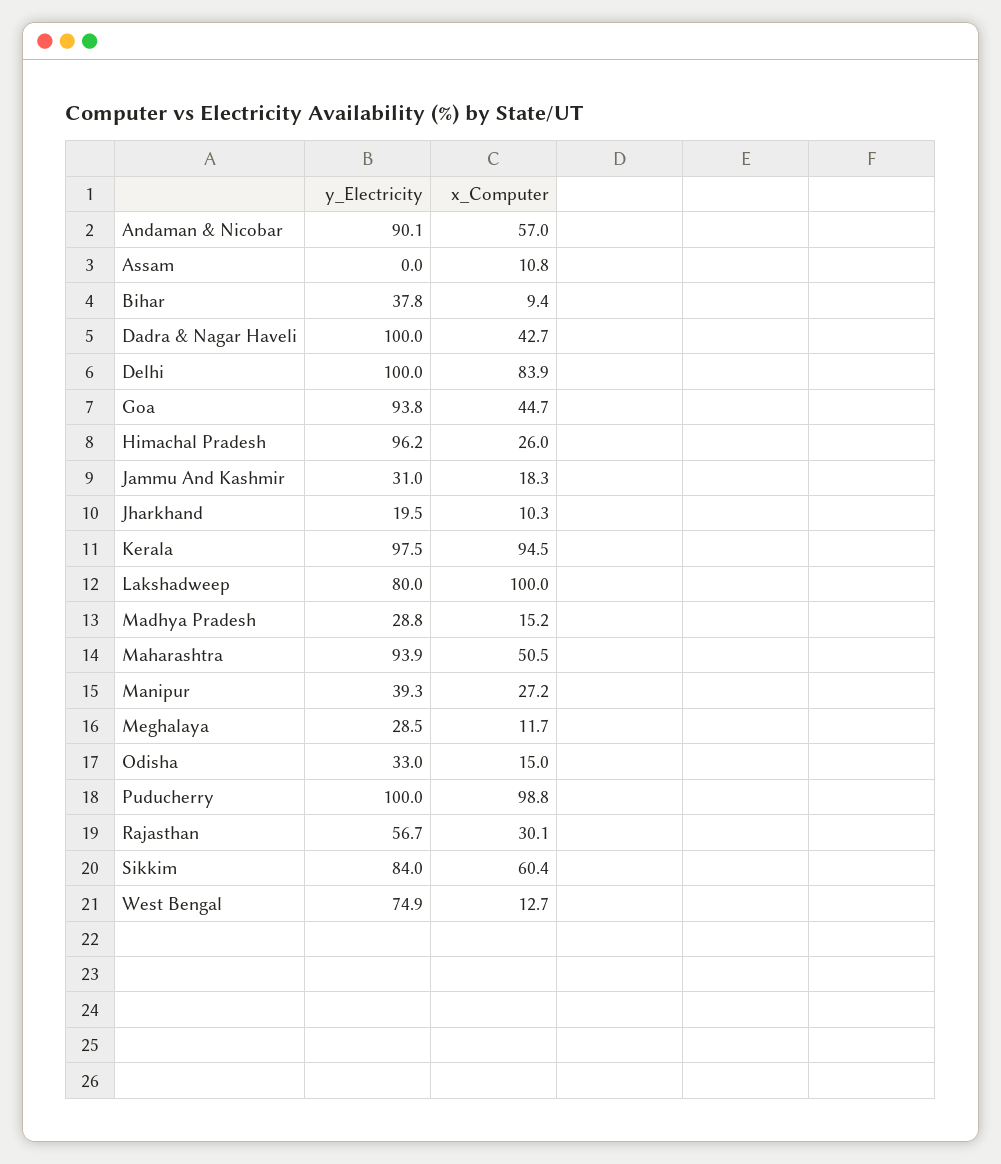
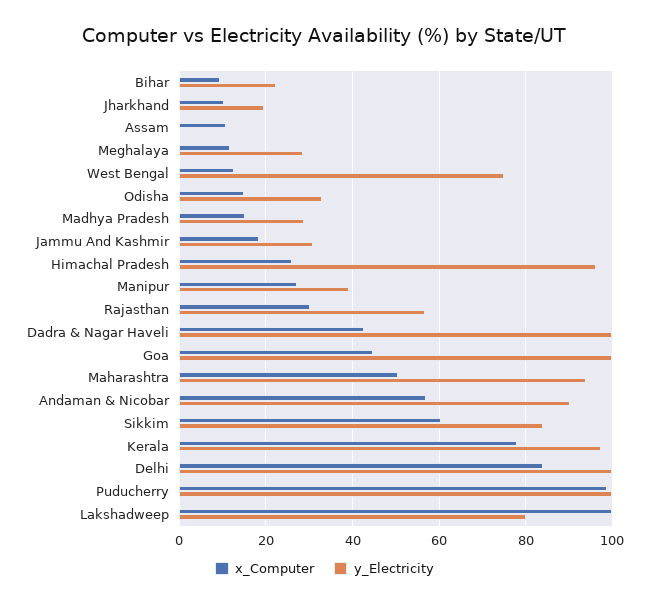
  {
    "y_Electricity": {
      "Andaman & Nicobar": 90.1,
      "Assam": 0,
-     "Bihar": 37.8,
+     "Bihar": 22,
      "Dadra & Nagar Haveli": 100,
      "Delhi": 100,
-     "Goa": 93.8,
+     "Goa": 100,
      "Himachal Pradesh": 96.2,
      "Jammu And Kashmir": 31,
      "Jharkhand": 19.5,
      "Kerala": 97.5,
      "Lakshadweep": 80,
      "Madhya Pradesh": 28.8,
      "Maharashtra": 93.9,
      "Manipur": 39.3,
      "Meghalaya": 28.5,
      "Odisha": 33,
      "Puducherry": 100,
      "Rajasthan": 56.7,
      "Sikkim": 84,
      "West Bengal": 74.9
    },
    "x_Computer": {
      "Andaman & Nicobar": 57,
      "Assam": 10.8,
      "Bihar": 9.4,
      "Dadra & Nagar Haveli": 42.7,
      "Delhi": 83.9,
      "Goa": 44.7,
      "Himachal Pradesh": 26,
      "Jammu And Kashmir": 18.3,
      "Jharkhand": 10.3,
-     "Kerala": 94.5,
+     "Kerala": 78,
      "Lakshadweep": 100,
      "Madhya Pradesh": 15.2,
      "Maharashtra": 50.5,
      "Manipur": 27.2,
      "Meghalaya": 11.7,
      "Odisha": 15,
      "Puducherry": 98.8,
      "Rajasthan": 30.1,
      "Sikkim": 60.4,
      "West Bengal": 12.7
    }
  }

